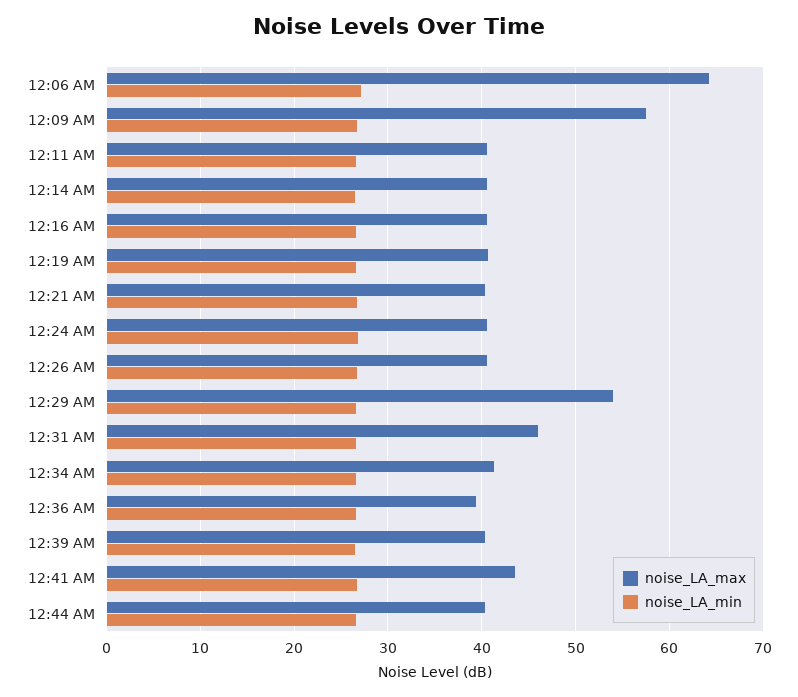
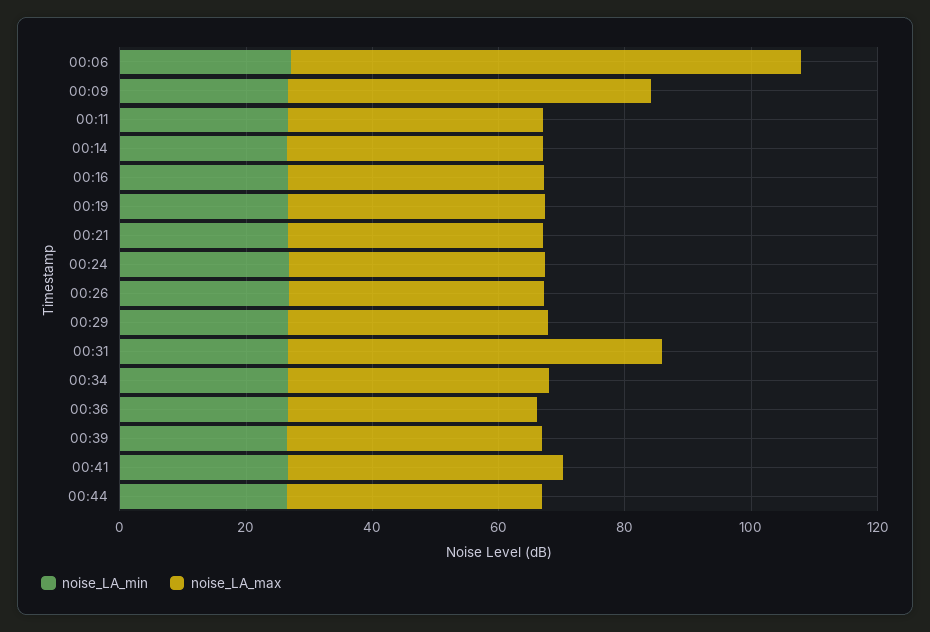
  {
    "noise_LA_max": {
-     "12:06 AM": 64,
+     "12:06 AM": 80,
      "12:09 AM": 58,
      "12:11 AM": 41,
      "12:14 AM": 41,
      "12:16 AM": 41,
      "12:19 AM": 41,
      "12:21 AM": 40,
      "12:24 AM": 41,
      "12:26 AM": 41,
-     "12:29 AM": 54,
+     "12:29 AM": 40,
-     "12:31 AM": 46,
+     "12:31 AM": 60,
      "12:34 AM": 41,
      "12:36 AM": 39,
      "12:39 AM": 40,
      "12:41 AM": 44,
      "12:44 AM": 40
    },
    "noise_LA_min": {
      "12:06 AM": 27,
      "12:09 AM": 27,
      "12:11 AM": 27,
      "12:14 AM": 26,
      "12:16 AM": 27,
      "12:19 AM": 27,
      "12:21 AM": 27,
      "12:24 AM": 27,
      "12:26 AM": 27,
      "12:29 AM": 27,
      "12:31 AM": 27,
      "12:34 AM": 27,
      "12:36 AM": 27,
      "12:39 AM": 26,
      "12:41 AM": 27,
      "12:44 AM": 27
    }
  }

